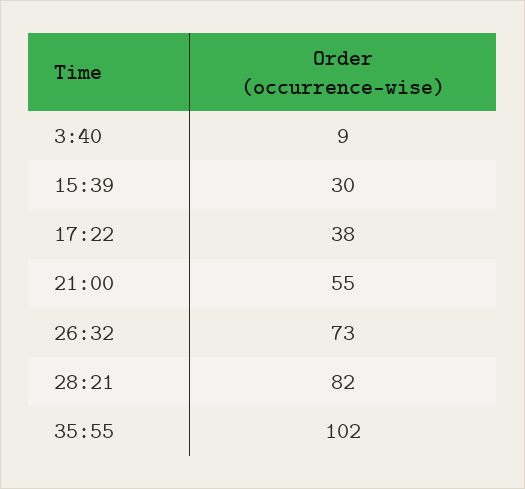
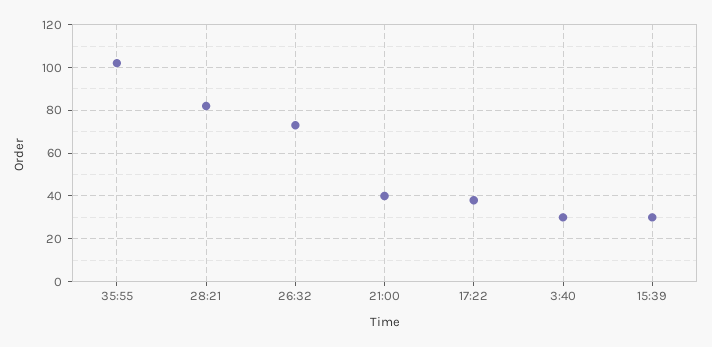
  {
-   "3:40": 9,
+   "3:40": 30,
    "15:39": 30,
    "17:22": 38,
-   "21:00": 55,
+   "21:00": 40,
    "26:32": 73,
    "28:21": 82,
    "35:55": 102
  }

